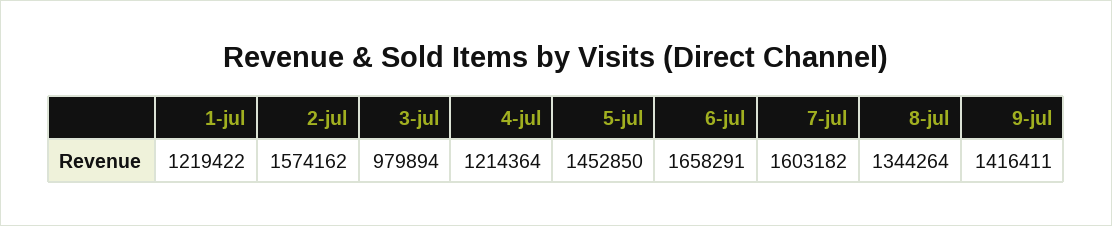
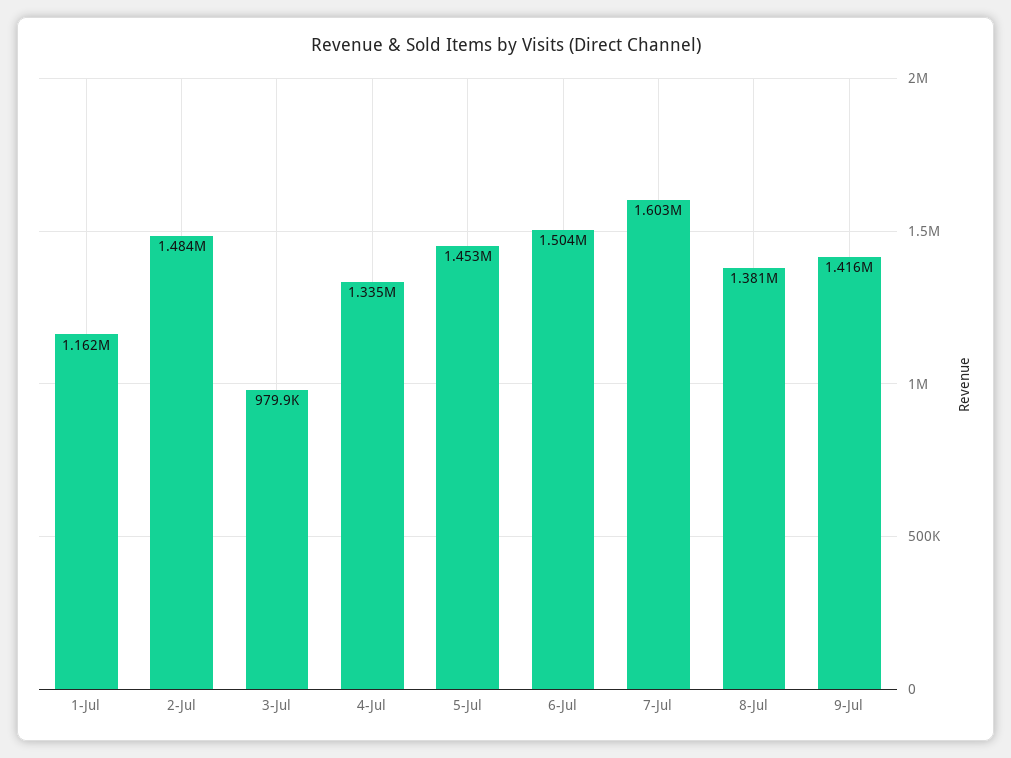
  {
-   "1-jul": 1219422,
+   "1-jul": 1162000,
-   "2-jul": 1574162,
+   "2-jul": 1484000,
    "3-jul": 979894,
-   "4-jul": 1214364,
+   "4-jul": 1335000,
    "5-jul": 1452850,
-   "6-jul": 1658291,
+   "6-jul": 1504000,
    "7-jul": 1603182,
-   "8-jul": 1344264,
+   "8-jul": 1381000,
    "9-jul": 1416411
  }

